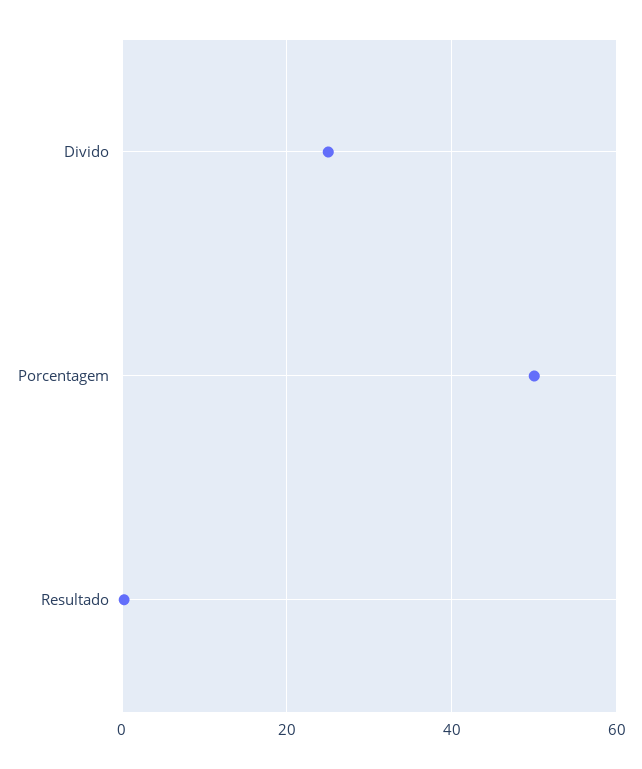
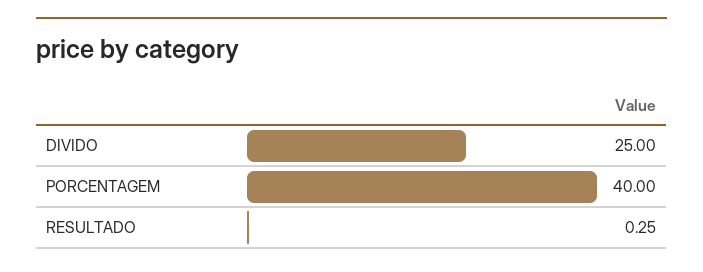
  {
    "Divido": 25,
-   "Porcentagem": 50,
+   "Porcentagem": 40,
    "Resultado": 0.25
  }

